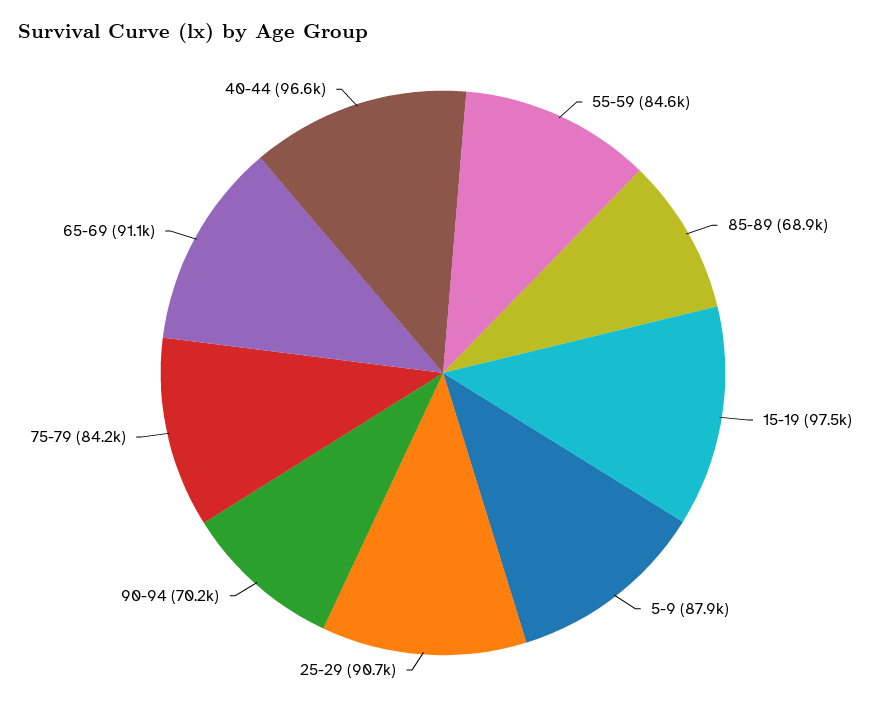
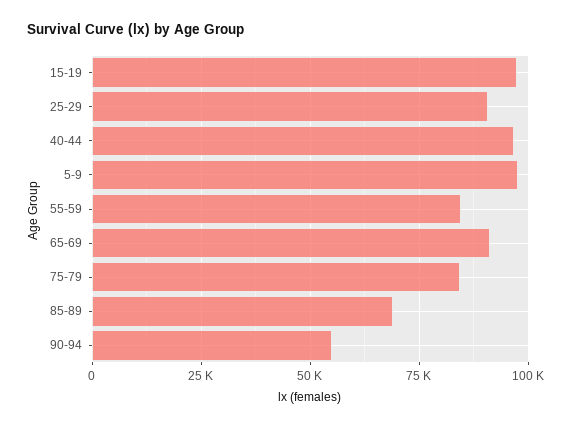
  {
    "55-59": 84600,
    "85-89": 68900,
    "15-19": 97500,
-   "5-9": 87900,
+   "5-9": 97500,
    "25-29": 90700,
-   "90-94": 70200,
+   "90-94": 55000,
    "75-79": 84200,
    "65-69": 91100,
    "40-44": 96600
  }

